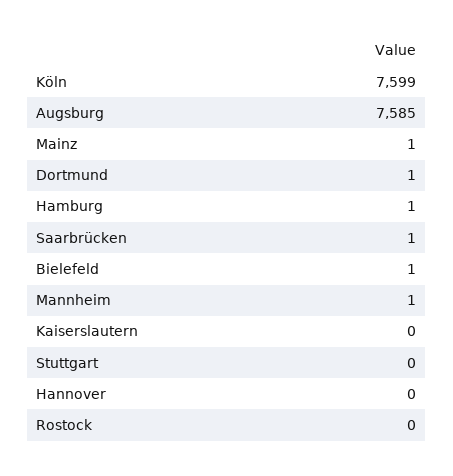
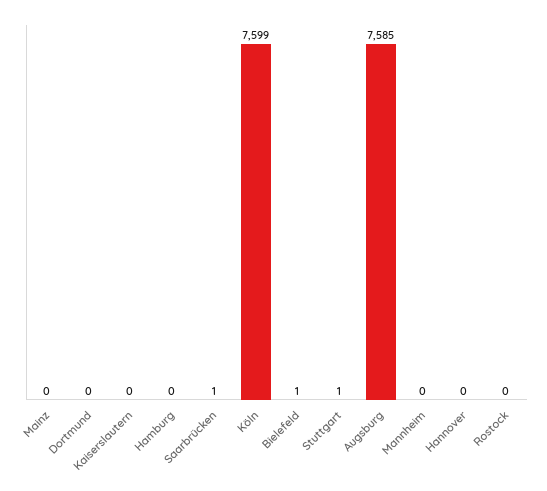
  {
    "Köln": 7599,
    "Augsburg": 7585,
-   "Mainz": 1,
+   "Mainz": 0,
-   "Dortmund": 1,
+   "Dortmund": 0,
-   "Hamburg": 1,
+   "Hamburg": 0,
    "Saarbrücken": 1,
    "Bielefeld": 1,
-   "Mannheim": 1,
+   "Mannheim": 0,
    "Kaiserslautern": 0,
-   "Stuttgart": 0,
+   "Stuttgart": 1,
    "Hannover": 0,
    "Rostock": 0
  }

